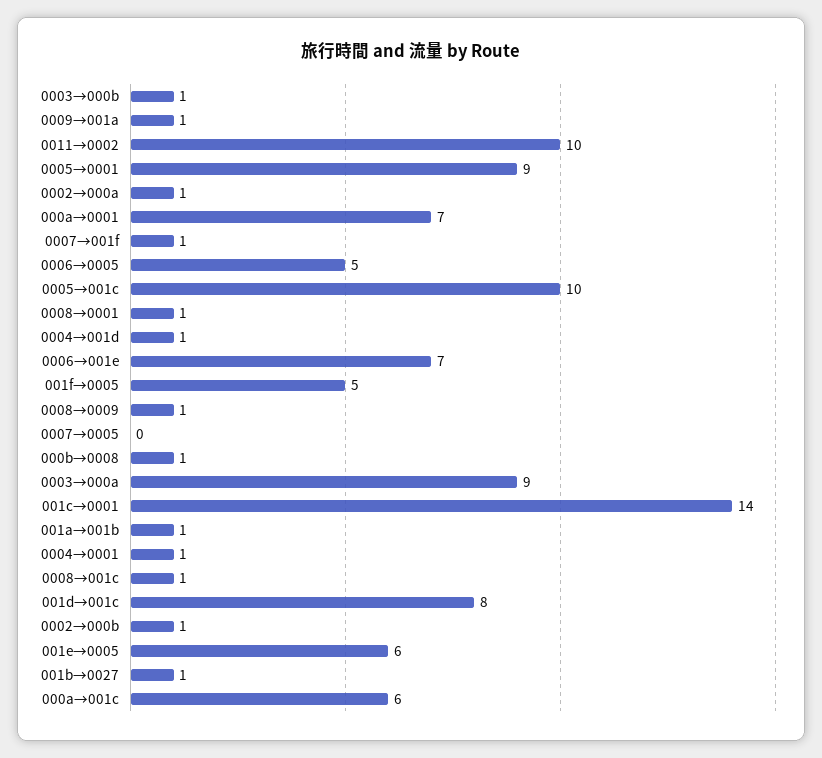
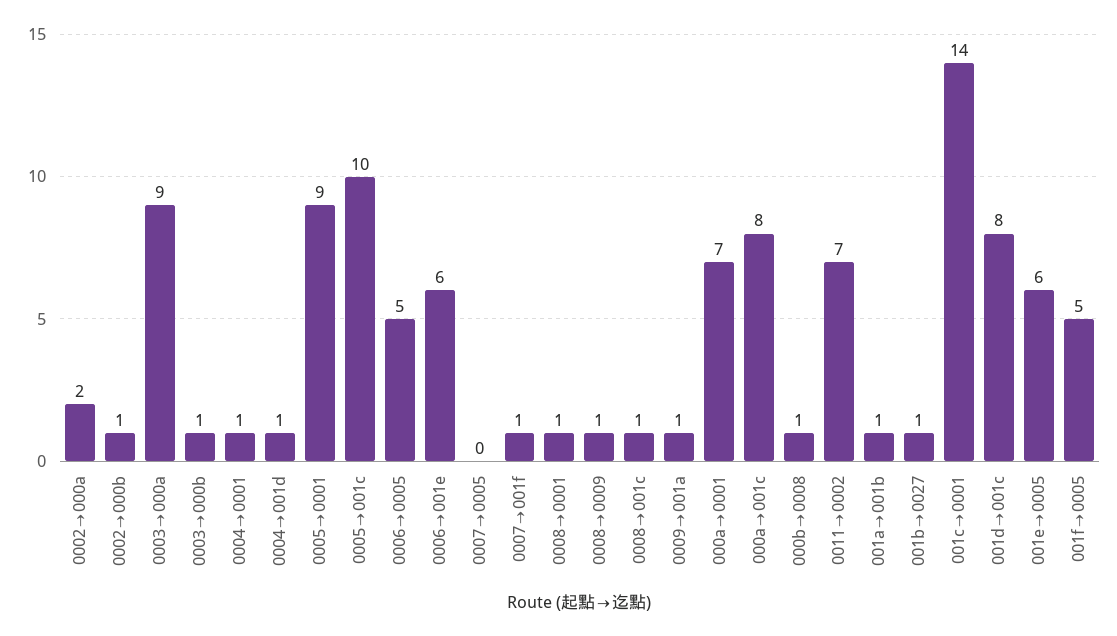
  {
    "0003→000b": 1,
    "0009→001a": 1,
-   "0011→0002": 10,
+   "0011→0002": 7,
    "0005→0001": 9,
-   "0002→000a": 1,
+   "0002→000a": 2,
    "000a→0001": 7,
    "0007→001f": 1,
    "0006→0005": 5,
    "0005→001c": 10,
    "0008→0001": 1,
    "0004→001d": 1,
-   "0006→001e": 7,
+   "0006→001e": 6,
    "001f→0005": 5,
    "0008→0009": 1,
    "0007→0005": 0,
    "000b→0008": 1,
    "0003→000a": 9,
    "001c→0001": 14,
    "001a→001b": 1,
    "0004→0001": 1,
    "0008→001c": 1,
    "001d→001c": 8,
    "0002→000b": 1,
    "001e→0005": 6,
    "001b→0027": 1,
-   "000a→001c": 6
+   "000a→001c": 8
  }

